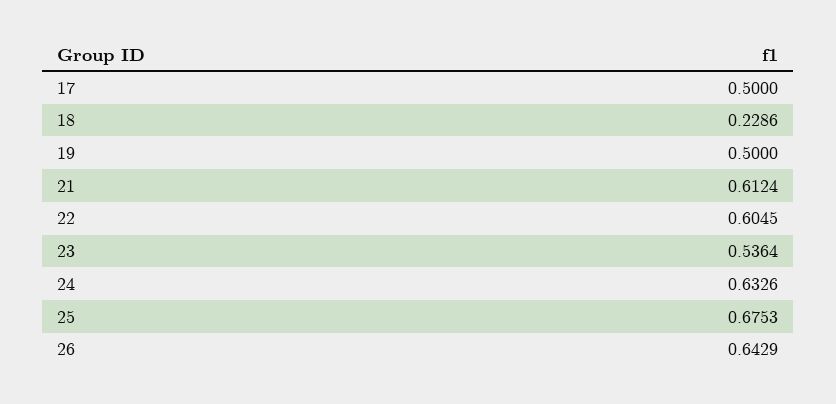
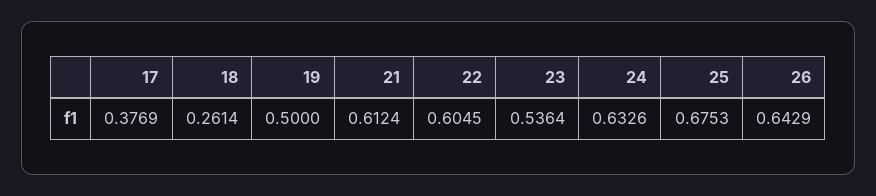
  {
-   "17": 0.5,
+   "17": 0.3769,
-   "18": 0.2286,
+   "18": 0.2614,
    "19": 0.5,
    "21": 0.6124,
    "22": 0.6045,
    "23": 0.5364,
    "24": 0.6326,
    "25": 0.6753,
    "26": 0.6429
  }

